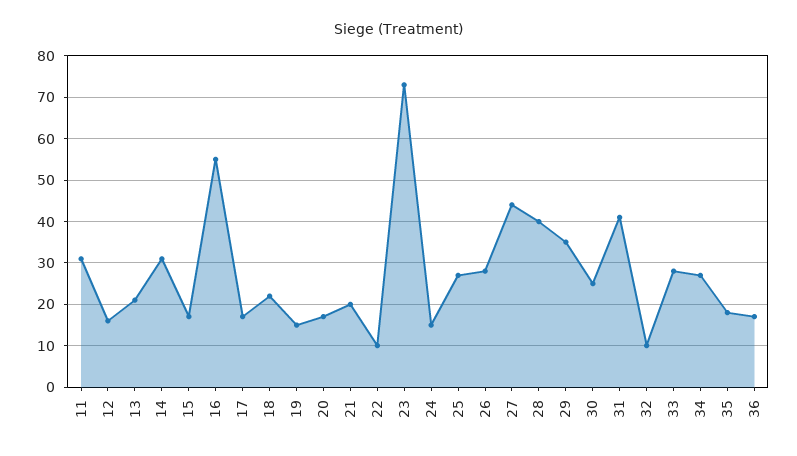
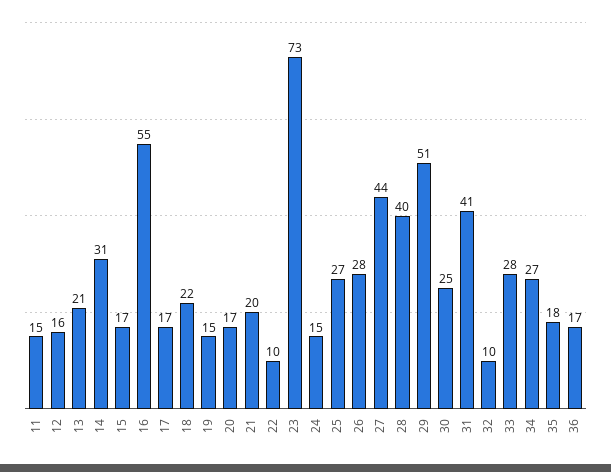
  {
-   "11": 30,
+   "11": 15,
    "12": 16,
    "13": 21,
    "14": 31,
    "15": 17,
    "16": 55,
    "17": 17,
    "18": 22,
    "19": 15,
    "20": 17,
    "21": 20,
    "22": 10,
    "23": 73,
    "24": 15,
    "25": 27,
    "26": 28,
    "27": 44,
    "28": 40,
-   "29": 35,
+   "29": 51,
    "30": 25,
    "31": 41,
    "32": 10,
    "33": 28,
    "34": 27,
    "35": 18,
    "36": 17
  }

